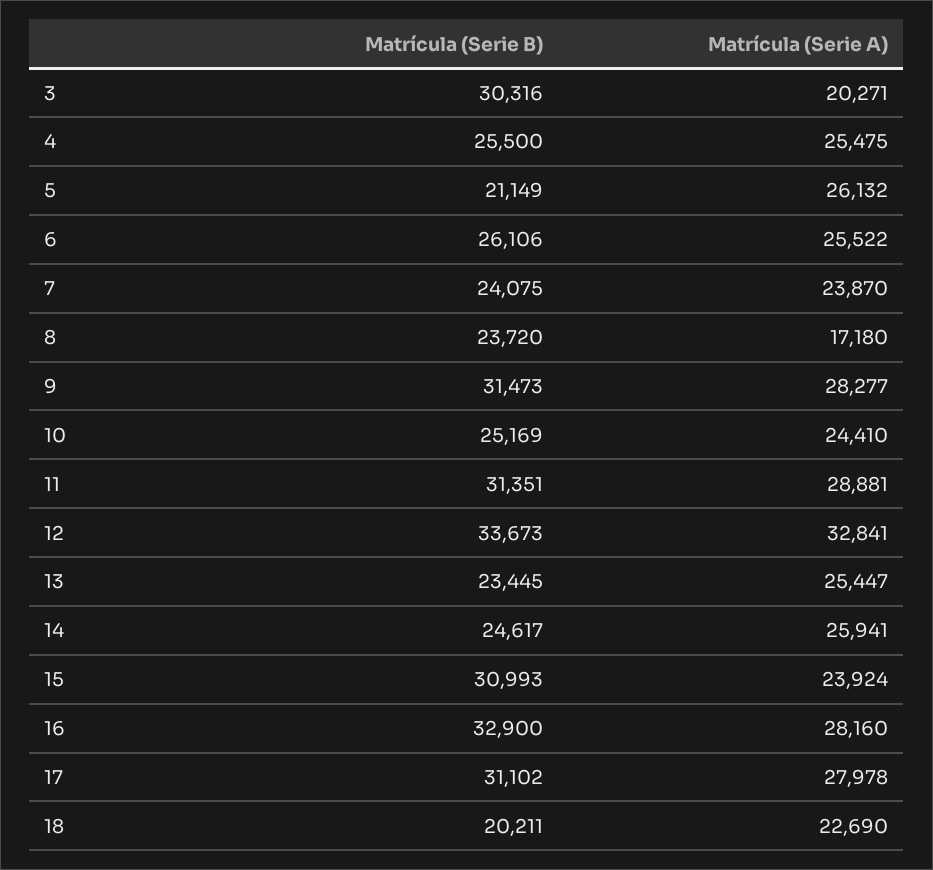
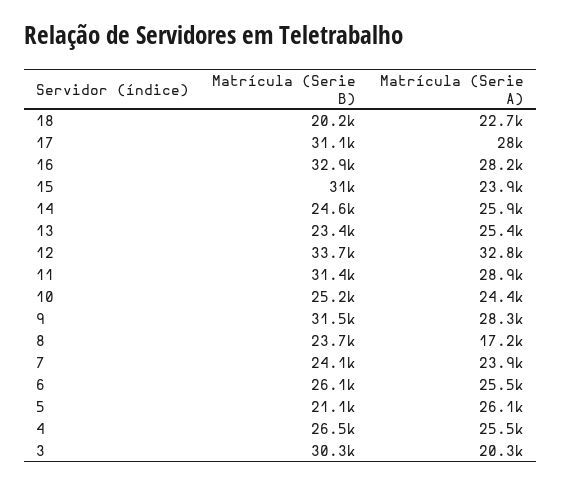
  {
    "Matrícula (Serie B)": {
      "3": 30316,
-     "4": 25500,
+     "4": 26500,
      "5": 21149,
      "6": 26106,
      "7": 24075,
      "8": 23720,
      "9": 31473,
      "10": 25169,
      "11": 31351,
      "12": 33673,
      "13": 23445,
      "14": 24617,
      "15": 30993,
      "16": 32900,
      "17": 31102,
      "18": 20211
    },
    "Matrícula (Serie A)": {
      "3": 20271,
      "4": 25475,
      "5": 26132,
      "6": 25522,
      "7": 23870,
      "8": 17180,
      "9": 28277,
      "10": 24410,
      "11": 28881,
      "12": 32841,
      "13": 25447,
      "14": 25941,
      "15": 23924,
      "16": 28160,
      "17": 27978,
      "18": 22690
    }
  }

